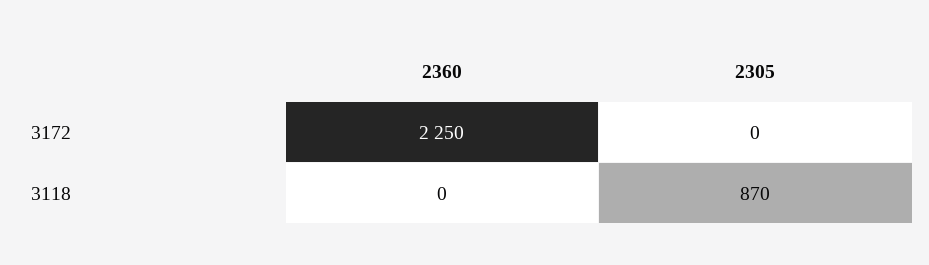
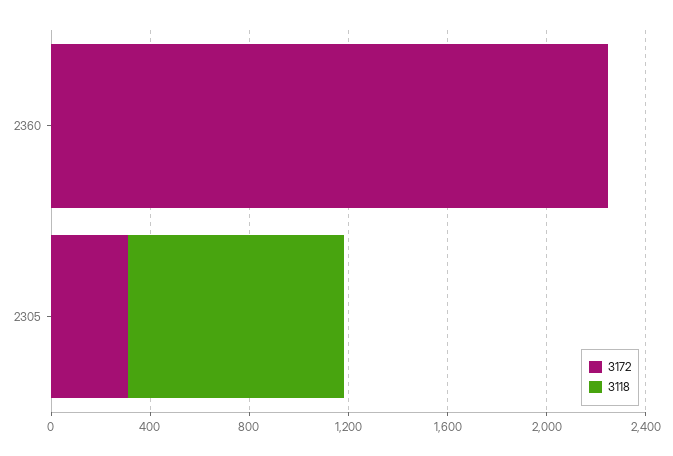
  {
    "3172": {
      "2360": 2250,
-     "2305": 0
+     "2305": 300
    },
    "3118": {
      "2360": 0,
      "2305": 870
    }
  }

